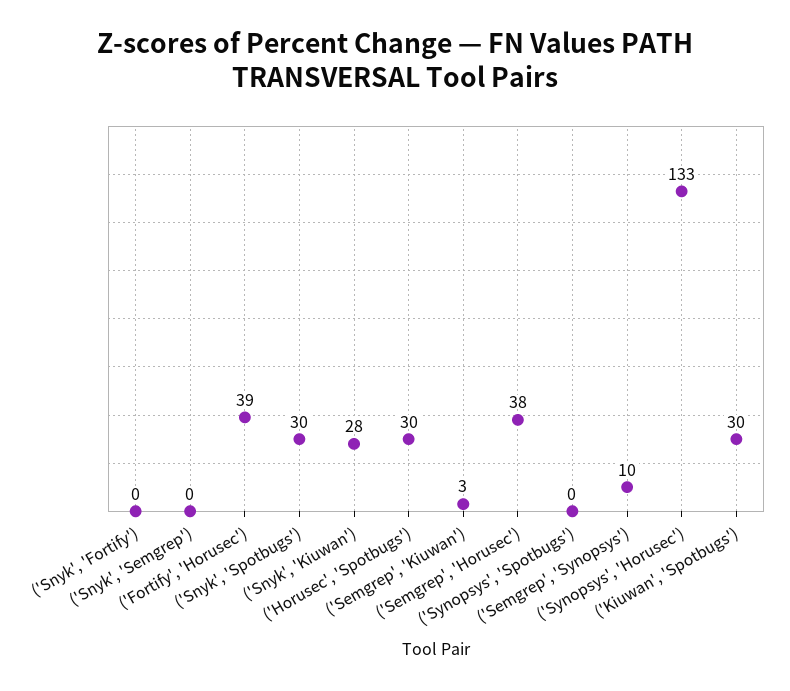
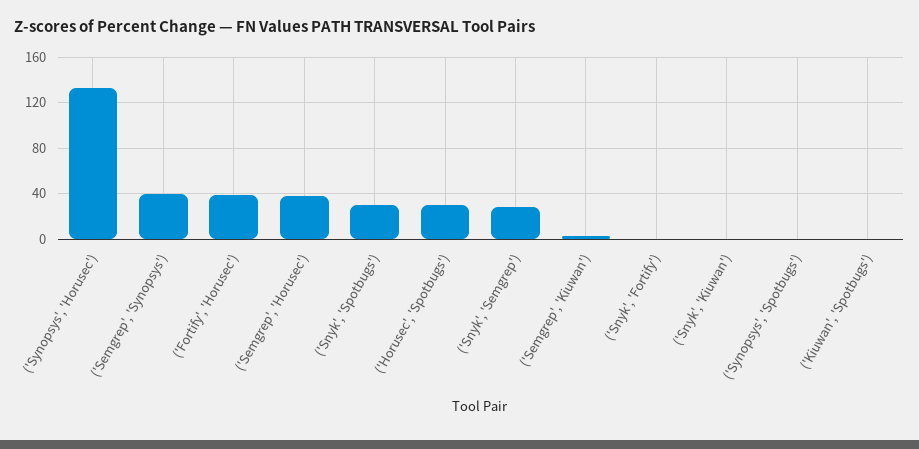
  {
    "('Snyk', 'Fortify')": 0,
-   "('Snyk', 'Semgrep')": 0,
+   "('Snyk', 'Semgrep')": 30,
    "('Fortify', 'Horusec')": 39,
    "('Snyk', 'Spotbugs')": 30,
-   "('Snyk', 'Kiuwan')": 28,
+   "('Snyk', 'Kiuwan')": 0,
    "('Horusec', 'Spotbugs')": 30,
    "('Semgrep', 'Kiuwan')": 3,
    "('Semgrep', 'Horusec')": 38,
    "('Synopsys', 'Spotbugs')": 0,
-   "('Semgrep', 'Synopsys')": 10,
+   "('Semgrep', 'Synopsys')": 40,
    "('Synopsys', 'Horusec')": 133,
-   "('Kiuwan', 'Spotbugs')": 30
+   "('Kiuwan', 'Spotbugs')": 0
  }

